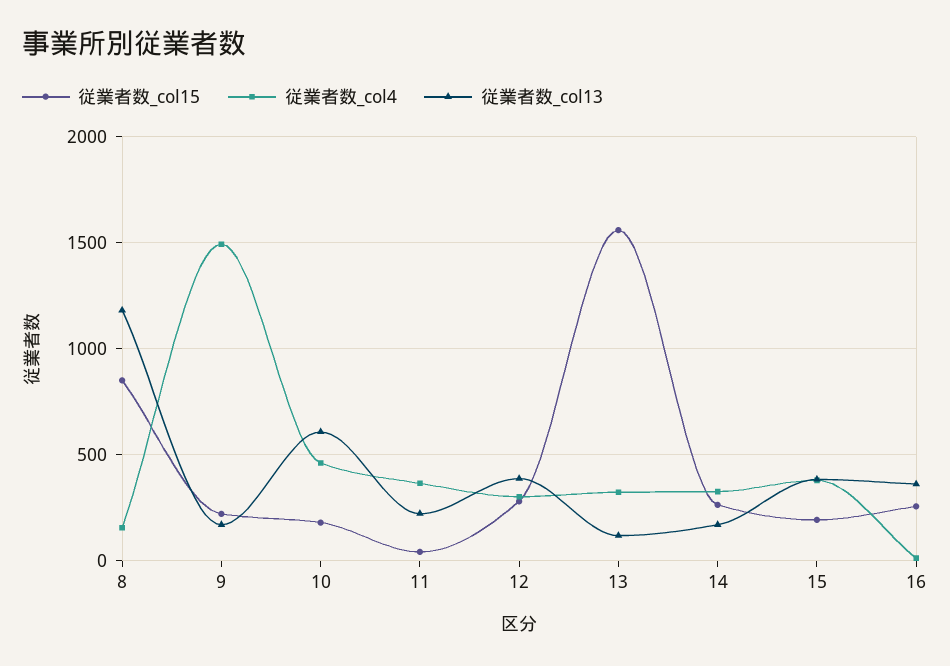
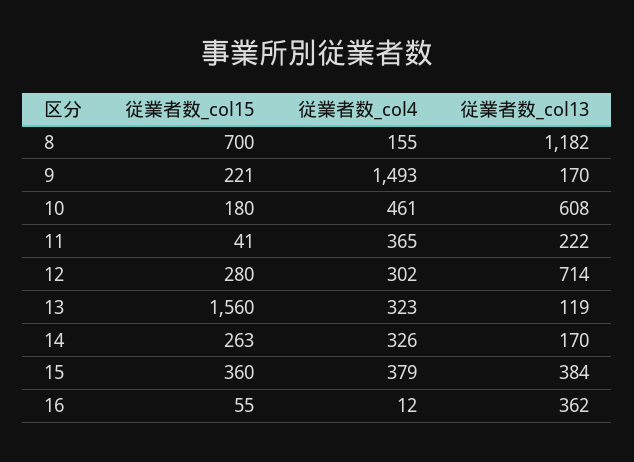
  {
    "従業者数_col15": {
-     "8": 850,
+     "8": 700,
      "9": 221,
      "10": 180,
      "11": 41,
      "12": 280,
      "13": 1560,
      "14": 263,
-     "15": 200,
+     "15": 360,
-     "16": 250
+     "16": 55
    },
    "従業者数_col4": {
      "8": 155,
      "9": 1493,
      "10": 461,
      "11": 365,
      "12": 302,
      "13": 323,
      "14": 326,
      "15": 379,
      "16": 12
    },
    "従業者数_col13": {
      "8": 1182,
      "9": 170,
      "10": 608,
      "11": 222,
-     "12": 400,
+     "12": 714,
      "13": 119,
      "14": 170,
      "15": 384,
      "16": 362
    }
  }

